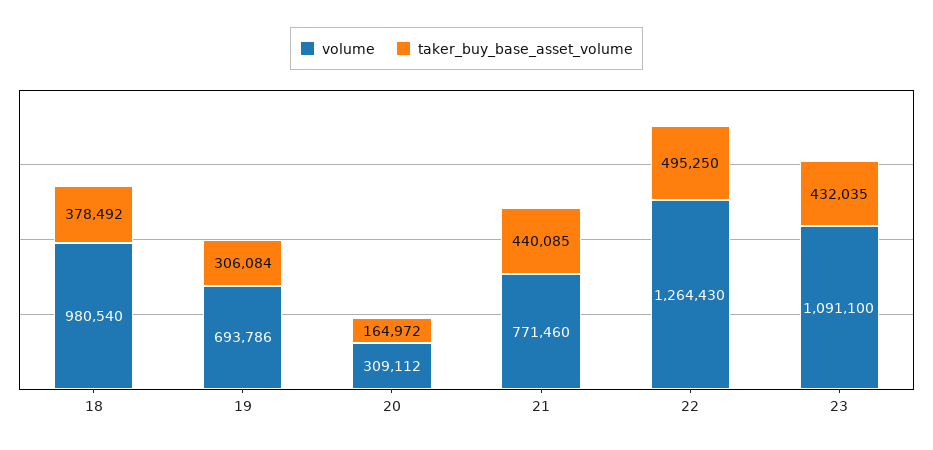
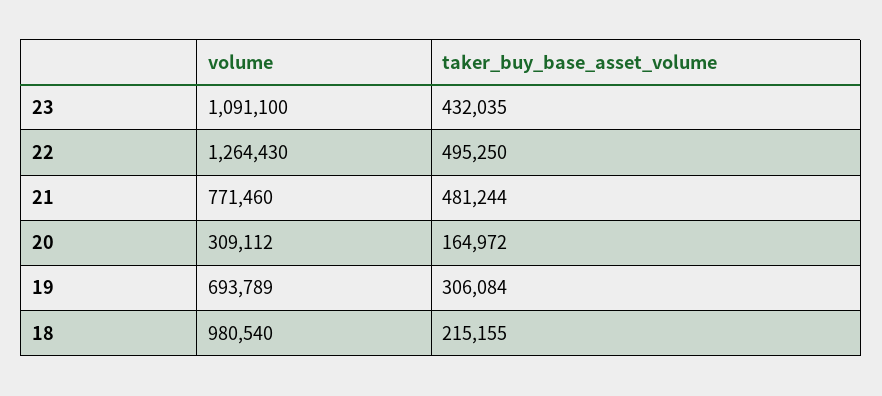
  {
    "volume": {
      "18": 980540,
-     "19": 693786,
+     "19": 693789,
      "20": 309112,
      "21": 771460,
      "22": 1264430,
      "23": 1091100
    },
    "taker_buy_base_asset_volume": {
-     "18": 378492,
+     "18": 215155,
      "19": 306084,
      "20": 164972,
-     "21": 440085,
+     "21": 481244,
      "22": 495250,
      "23": 432035
    }
  }

